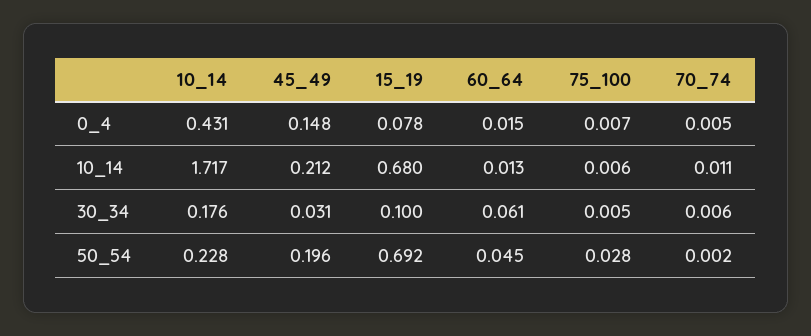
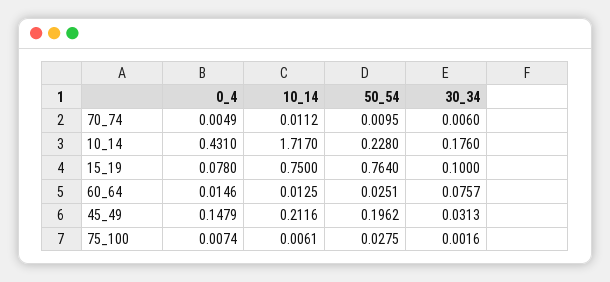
  {
    "10_14": {
      "0_4": 0.431,
      "10_14": 1.717,
      "30_34": 0.176,
      "50_54": 0.228
    },
    "45_49": {
      "0_4": 0.1479,
      "10_14": 0.2116,
      "30_34": 0.0313,
      "50_54": 0.1962
    },
    "15_19": {
      "0_4": 0.078,
-     "10_14": 0.68,
+     "10_14": 0.75,
      "30_34": 0.1,
-     "50_54": 0.692
+     "50_54": 0.764
    },
    "60_64": {
      "0_4": 0.0146,
      "10_14": 0.0125,
-     "30_34": 0.061,
+     "30_34": 0.0757,
-     "50_54": 0.045
+     "50_54": 0.0251
    },
    "75_100": {
      "0_4": 0.0074,
      "10_14": 0.0061,
-     "30_34": 0.005,
+     "30_34": 0.0016,
      "50_54": 0.0275
    },
    "70_74": {
      "0_4": 0.0049,
      "10_14": 0.0112,
      "30_34": 0.006,
-     "50_54": 0.002
+     "50_54": 0.0095
    }
  }

